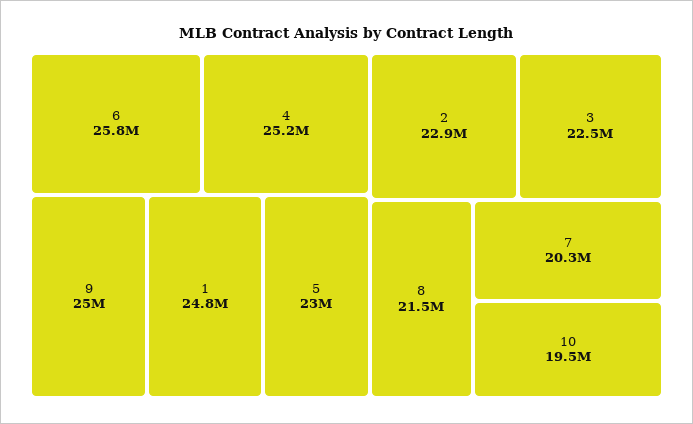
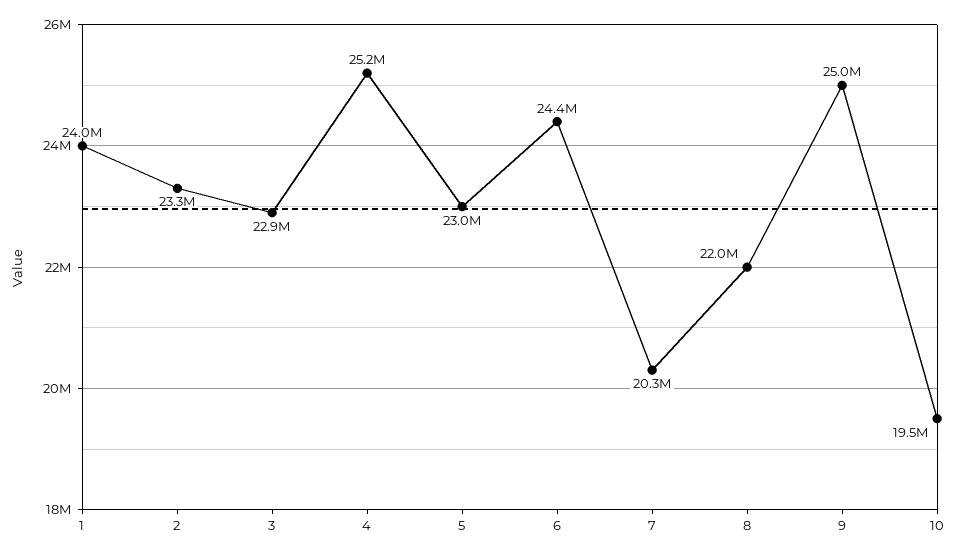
  {
-   "6": 25800000,
+   "6": 24400000,
    "4": 25200000,
    "9": 25000000,
-   "1": 24800000,
+   "1": 24000000,
    "5": 23000000,
-   "2": 22900000,
+   "2": 23300000,
-   "3": 22500000,
+   "3": 22900000,
-   "8": 21500000,
+   "8": 22000000,
    "7": 20300000,
    "10": 19500000
  }

